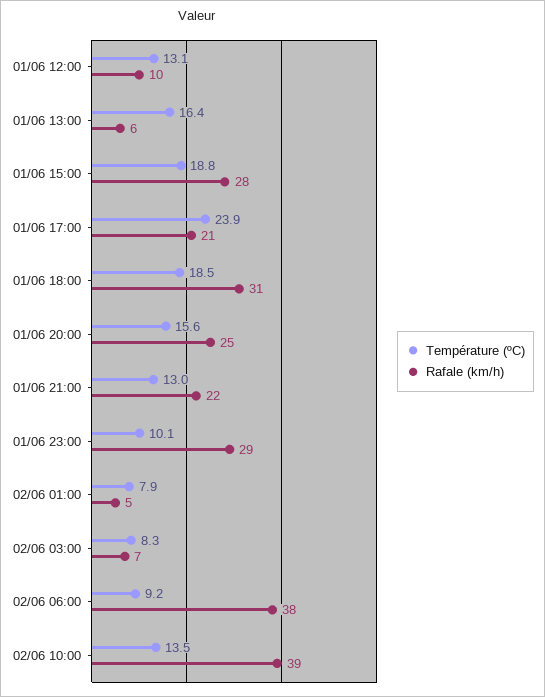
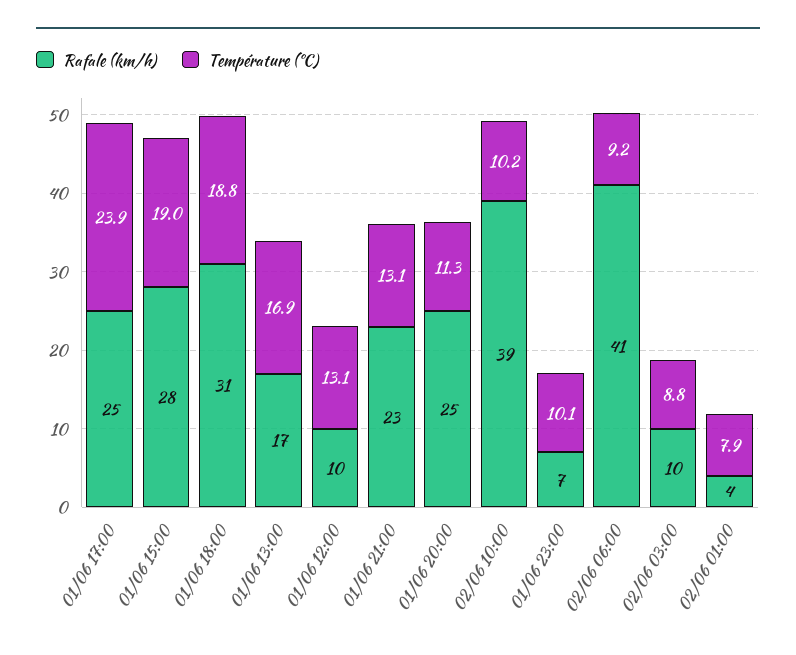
  {
    "Température (ºC)": {
      "01/06 12:00": 13.1,
-     "01/06 13:00": 16.4,
+     "01/06 13:00": 16.9,
-     "01/06 15:00": 18.8,
+     "01/06 15:00": 19,
      "01/06 17:00": 23.9,
-     "01/06 18:00": 18.5,
+     "01/06 18:00": 18.8,
-     "01/06 20:00": 15.6,
+     "01/06 20:00": 11.3,
-     "01/06 21:00": 13,
+     "01/06 21:00": 13.1,
      "01/06 23:00": 10.1,
      "02/06 01:00": 7.9,
-     "02/06 03:00": 8.3,
+     "02/06 03:00": 8.8,
      "02/06 06:00": 9.2,
-     "02/06 10:00": 13.5
+     "02/06 10:00": 10.2
    },
    "Rafale (km/h)": {
      "01/06 12:00": 10,
-     "01/06 13:00": 6,
+     "01/06 13:00": 17,
      "01/06 15:00": 28,
-     "01/06 17:00": 21,
+     "01/06 17:00": 25,
      "01/06 18:00": 31,
      "01/06 20:00": 25,
-     "01/06 21:00": 22,
+     "01/06 21:00": 23,
-     "01/06 23:00": 29,
+     "01/06 23:00": 7,
-     "02/06 01:00": 5,
+     "02/06 01:00": 4,
-     "02/06 03:00": 7,
+     "02/06 03:00": 10,
-     "02/06 06:00": 38,
+     "02/06 06:00": 41,
      "02/06 10:00": 39
    }
  }

